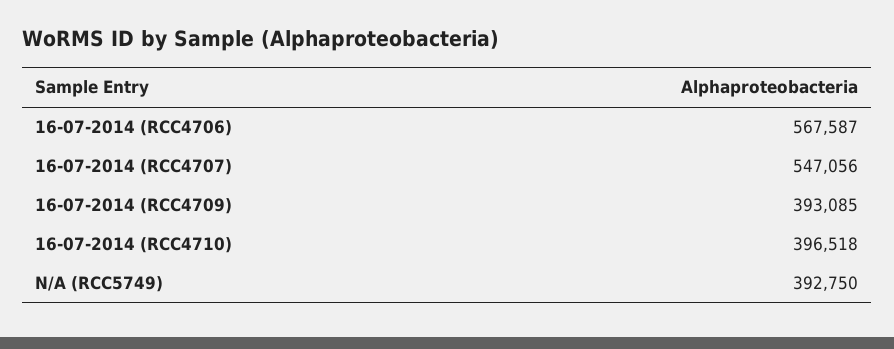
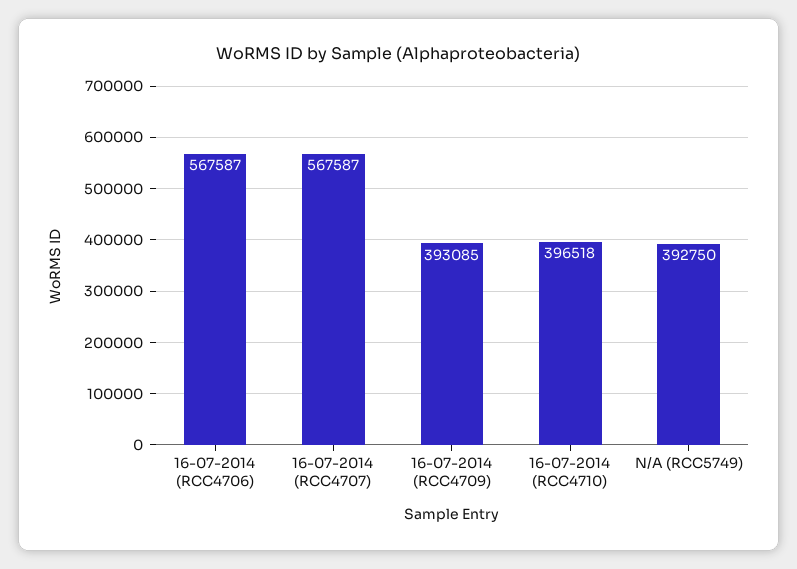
  {
    "16-07-2014 (RCC4706)": 567587,
-   "16-07-2014 (RCC4707)": 547056,
+   "16-07-2014 (RCC4707)": 567587,
    "16-07-2014 (RCC4709)": 393085,
    "16-07-2014 (RCC4710)": 396518,
    "N/A (RCC5749)": 392750
  }

